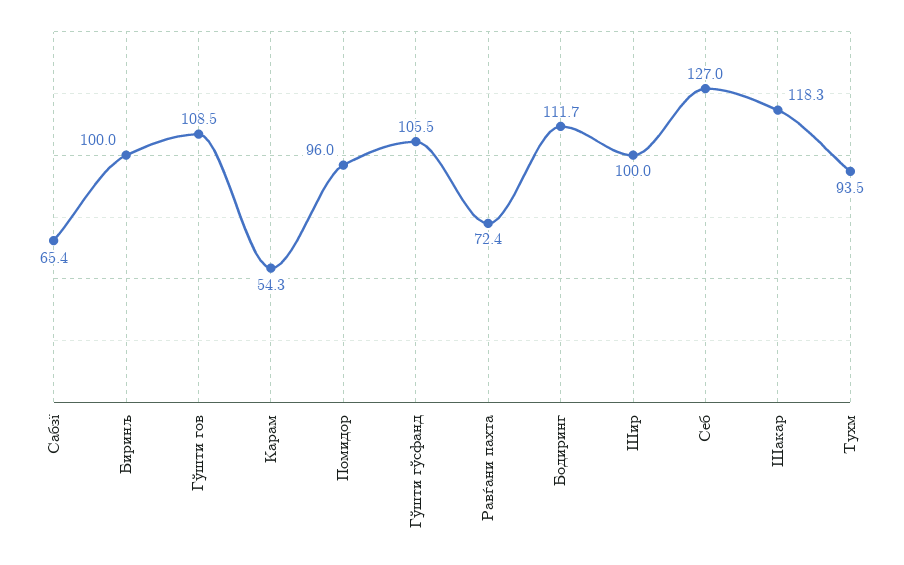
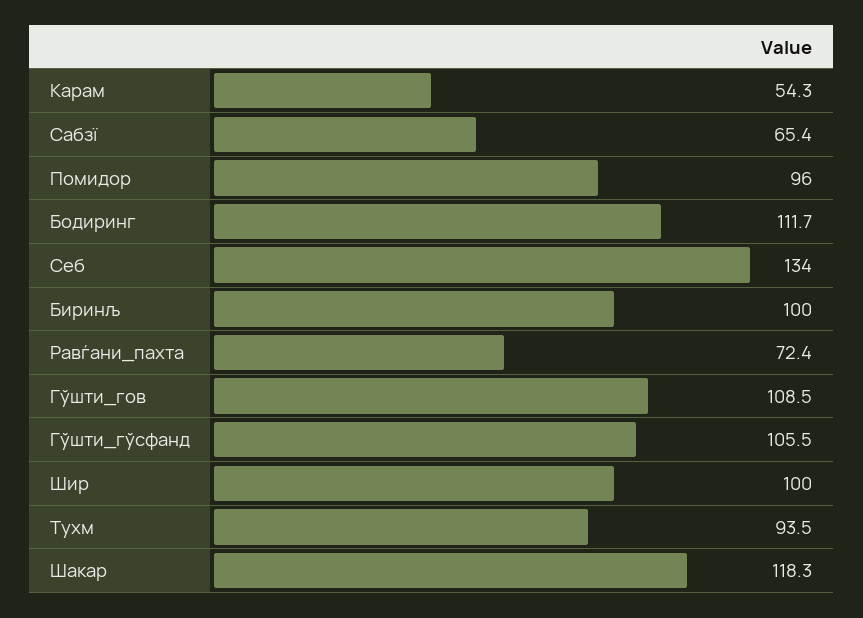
  {
    "Сабзї": 65.4,
    "Биринљ": 100,
    "Гўшти гов": 108.5,
    "Карам": 54.3,
    "Помидор": 96,
    "Гўшти гўсфанд": 105.5,
    "Равѓани пахта": 72.4,
    "Бодиринг": 111.7,
    "Шир": 100,
-   "Себ": 127,
+   "Себ": 134,
    "Шакар": 118.3,
    "Тухм": 93.5
  }

